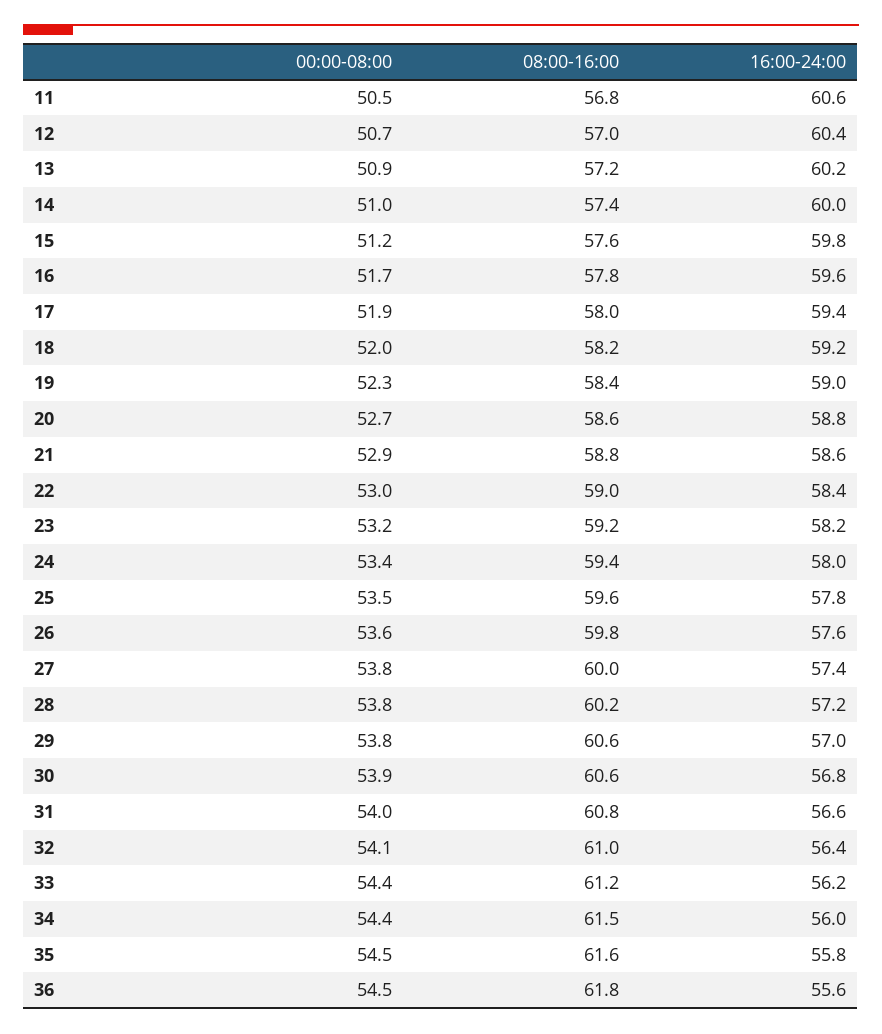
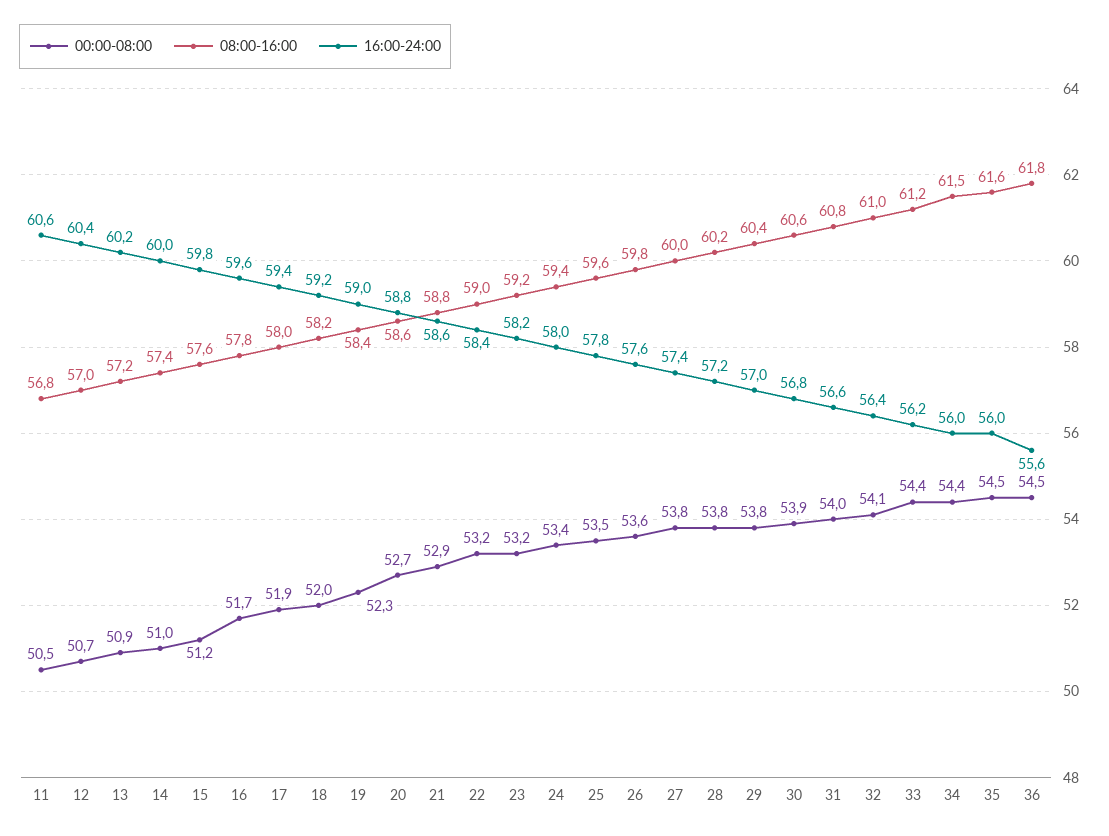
  {
    "00:00-08:00": {
      "11": 50.5,
      "12": 50.7,
      "13": 50.9,
      "14": 51,
      "15": 51.2,
      "16": 51.7,
      "17": 51.9,
      "18": 52,
      "19": 52.3,
      "20": 52.7,
      "21": 52.9,
-     "22": 53,
+     "22": 53.2,
      "23": 53.2,
      "24": 53.4,
      "25": 53.5,
      "26": 53.6,
      "27": 53.8,
      "28": 53.8,
      "29": 53.8,
      "30": 53.9,
      "31": 54,
      "32": 54.1,
      "33": 54.4,
      "34": 54.4,
      "35": 54.5,
      "36": 54.5
    },
    "08:00-16:00": {
      "11": 56.8,
      "12": 57,
      "13": 57.2,
      "14": 57.4,
      "15": 57.6,
      "16": 57.8,
      "17": 58,
      "18": 58.2,
      "19": 58.4,
      "20": 58.6,
      "21": 58.8,
      "22": 59,
      "23": 59.2,
      "24": 59.4,
      "25": 59.6,
      "26": 59.8,
      "27": 60,
      "28": 60.2,
-     "29": 60.6,
+     "29": 60.4,
      "30": 60.6,
      "31": 60.8,
      "32": 61,
      "33": 61.2,
      "34": 61.5,
      "35": 61.6,
      "36": 61.8
    },
    "16:00-24:00": {
      "11": 60.6,
      "12": 60.4,
      "13": 60.2,
      "14": 60,
      "15": 59.8,
      "16": 59.6,
      "17": 59.4,
      "18": 59.2,
      "19": 59,
      "20": 58.8,
      "21": 58.6,
      "22": 58.4,
      "23": 58.2,
      "24": 58,
      "25": 57.8,
      "26": 57.6,
      "27": 57.4,
      "28": 57.2,
      "29": 57,
      "30": 56.8,
      "31": 56.6,
      "32": 56.4,
      "33": 56.2,
      "34": 56,
-     "35": 55.8,
+     "35": 56,
      "36": 55.6
    }
  }

